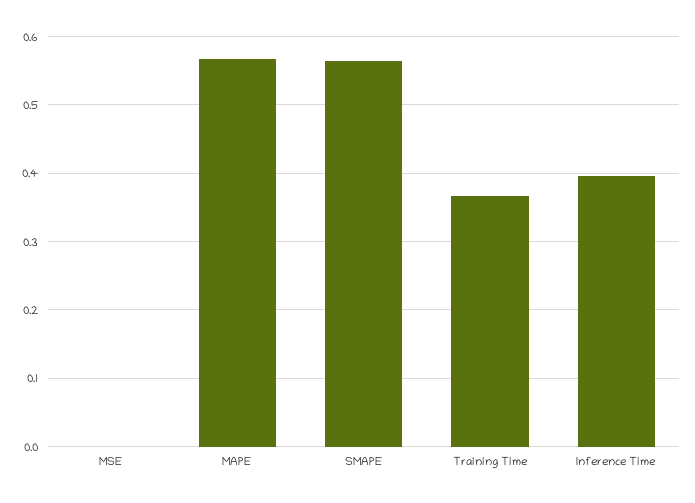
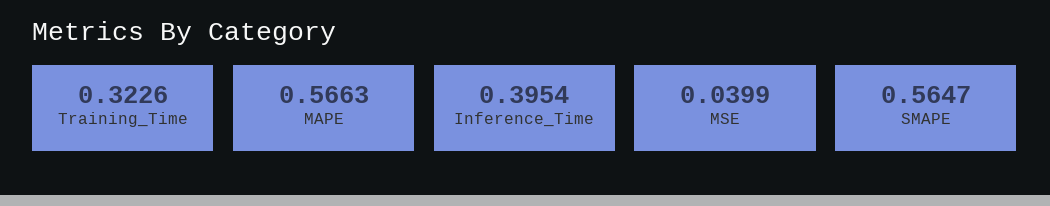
  {
-   "MSE": 0,
+   "MSE": 0.0399,
    "MAPE": 0.5663,
    "SMAPE": 0.5647,
-   "Training Time": 0.37,
+   "Training Time": 0.3226,
    "Inference Time": 0.3954
  }

